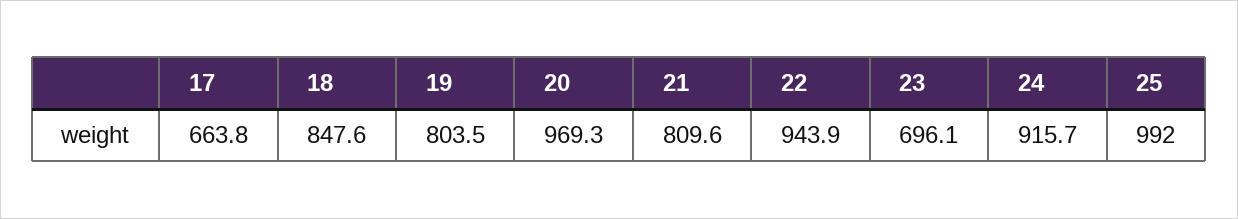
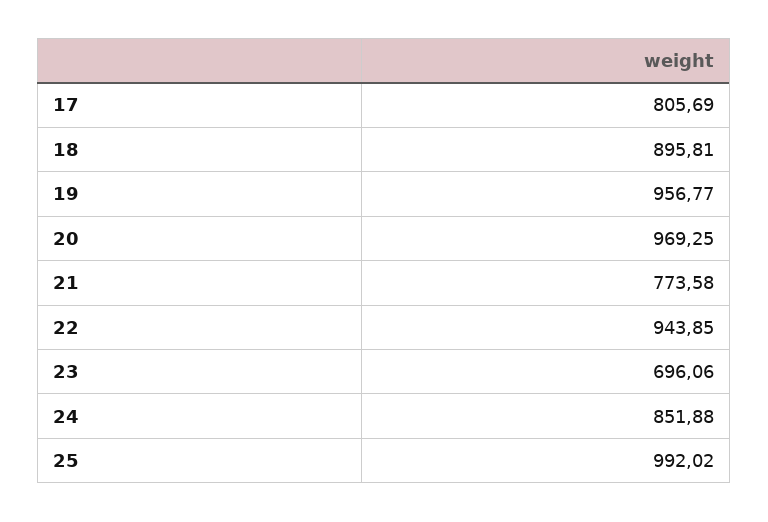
  {
-   "17": 663.8,
+   "17": 805.69,
-   "18": 847.6,
+   "18": 895.81,
-   "19": 803.5,
+   "19": 956.77,
    "20": 969.25,
-   "21": 809.6,
+   "21": 773.58,
    "22": 943.85,
    "23": 696.06,
-   "24": 915.7,
+   "24": 851.88,
    "25": 992.02
  }

